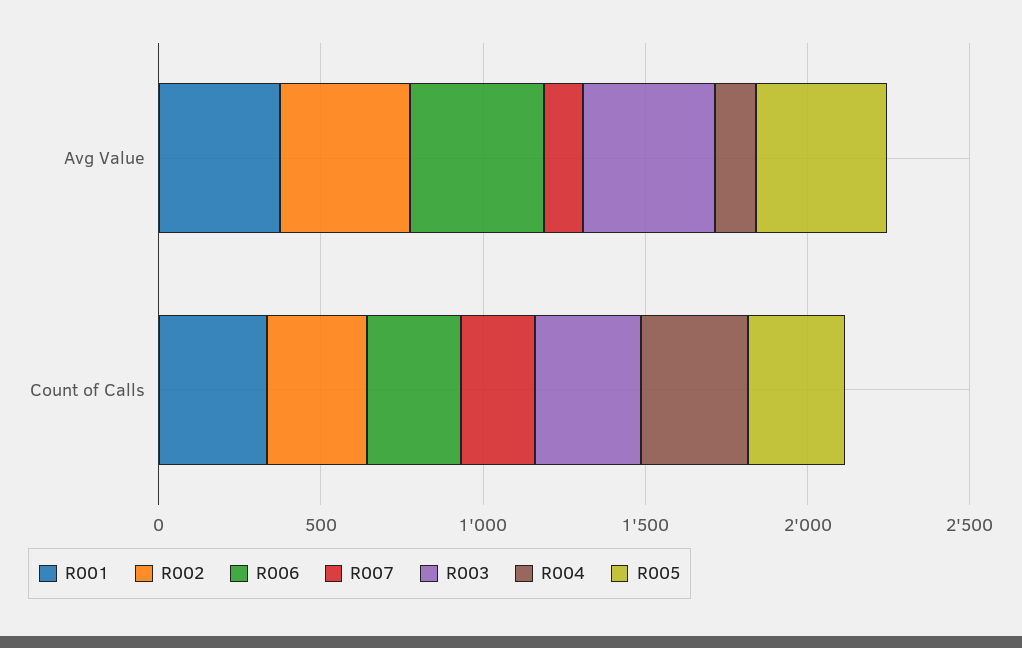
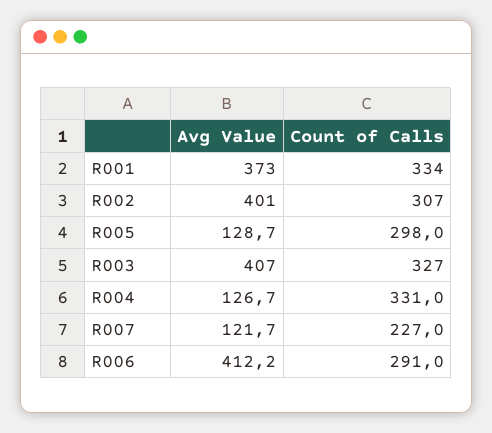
  {
    "R001": {
      "Avg Value": 373,
      "Count of Calls": 334
    },
    "R002": {
      "Avg Value": 401,
      "Count of Calls": 307
    },
    "R006": {
      "Avg Value": 412.2,
      "Count of Calls": 291
    },
    "R007": {
      "Avg Value": 121.7,
      "Count of Calls": 227
    },
    "R003": {
      "Avg Value": 407,
      "Count of Calls": 327
    },
    "R004": {
      "Avg Value": 126.7,
      "Count of Calls": 331
    },
    "R005": {
-     "Avg Value": 400,
+     "Avg Value": 128.7,
      "Count of Calls": 298
    }
  }

